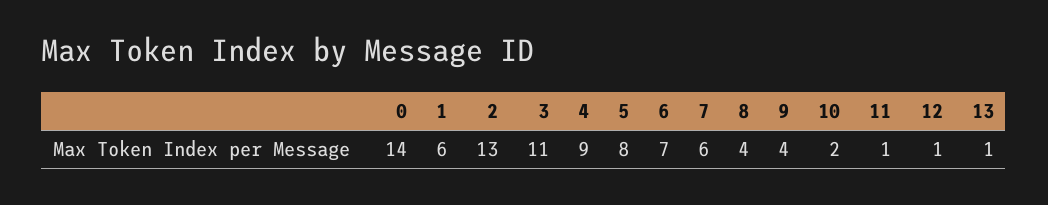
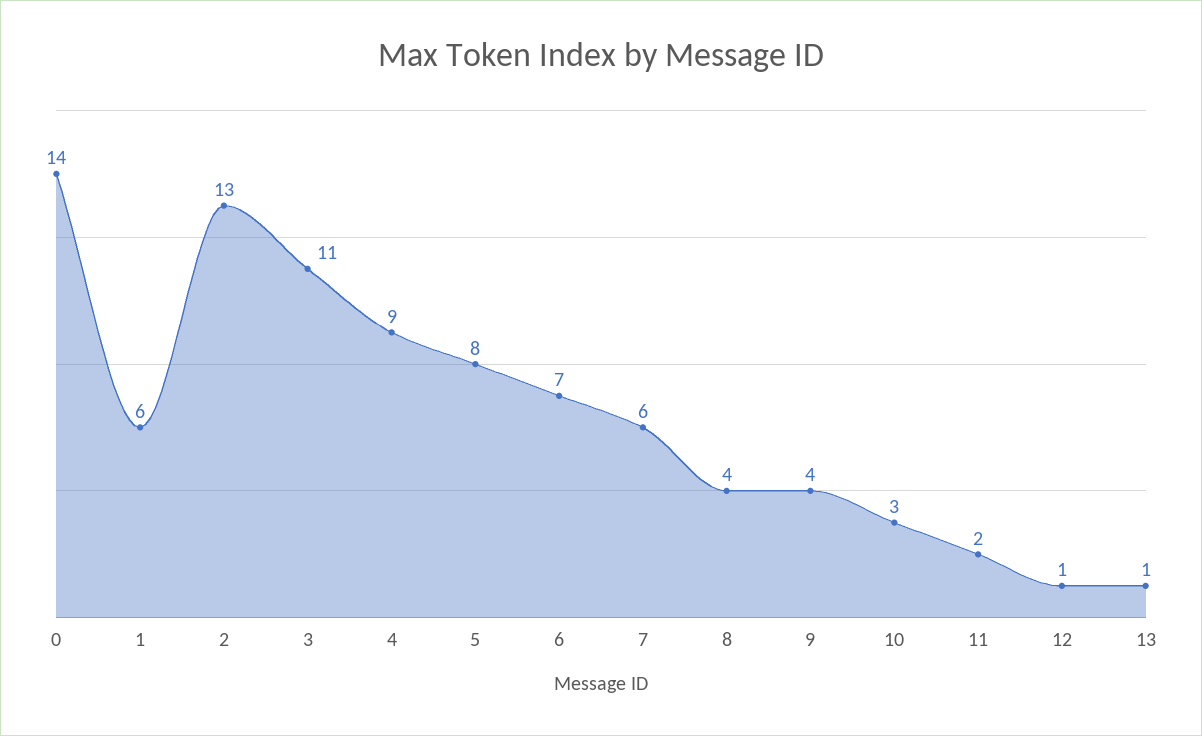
  {
    "0": 14,
    "1": 6,
    "2": 13,
    "3": 11,
    "4": 9,
    "5": 8,
    "6": 7,
    "7": 6,
    "8": 4,
    "9": 4,
-   "10": 2,
+   "10": 3,
-   "11": 1,
+   "11": 2,
    "12": 1,
    "13": 1
  }

